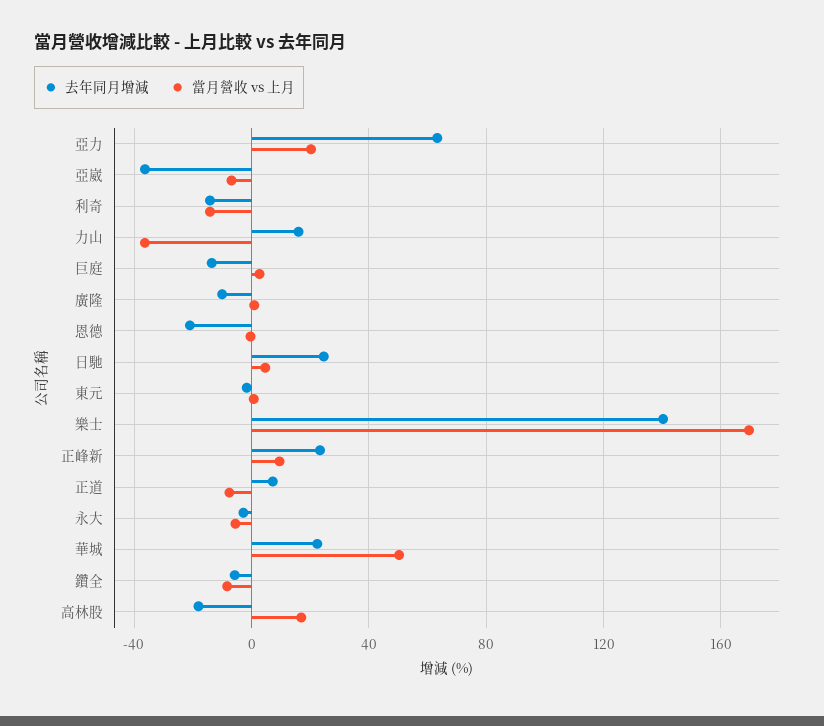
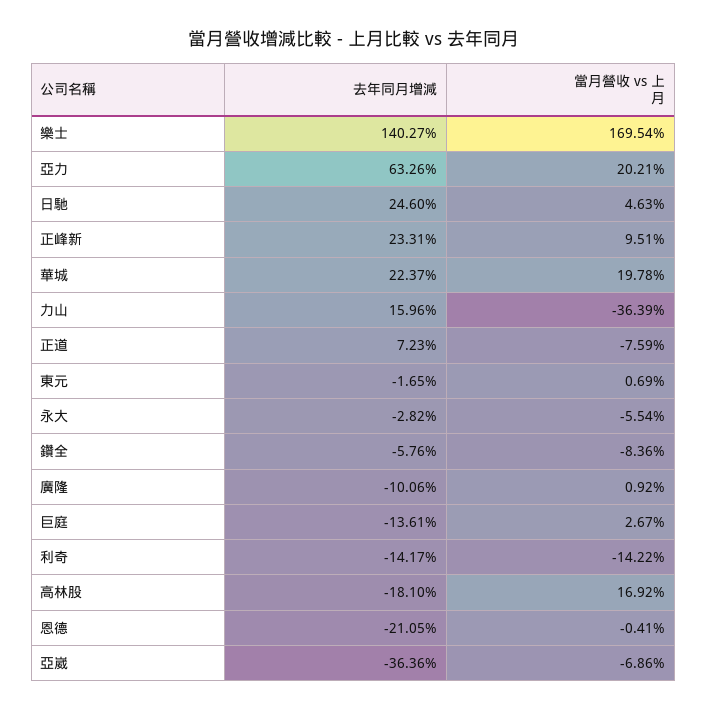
  {
    "去年同月增減": {
      "亞力": 63.26,
      "亞崴": -36.36,
      "利奇": -14.17,
      "力山": 15.96,
      "巨庭": -13.61,
      "廣隆": -10.06,
      "恩德": -21.05,
      "日馳": 24.6,
      "東元": -1.65,
      "樂士": 140.27,
      "正峰新": 23.31,
      "正道": 7.23,
      "永大": -2.82,
      "華城": 22.37,
      "鑽全": -5.76,
      "高林股": -18.1
    },
    "當月營收 vs 上月": {
      "亞力": 20.21,
      "亞崴": -6.86,
      "利奇": -14.22,
      "力山": -36.39,
      "巨庭": 2.67,
      "廣隆": 0.92,
      "恩德": -0.41,
      "日馳": 4.63,
      "東元": 0.69,
      "樂士": 169.54,
      "正峰新": 9.51,
      "正道": -7.59,
      "永大": -5.54,
-     "華城": 50,
+     "華城": 19.78,
      "鑽全": -8.36,
      "高林股": 16.92
    }
  }

